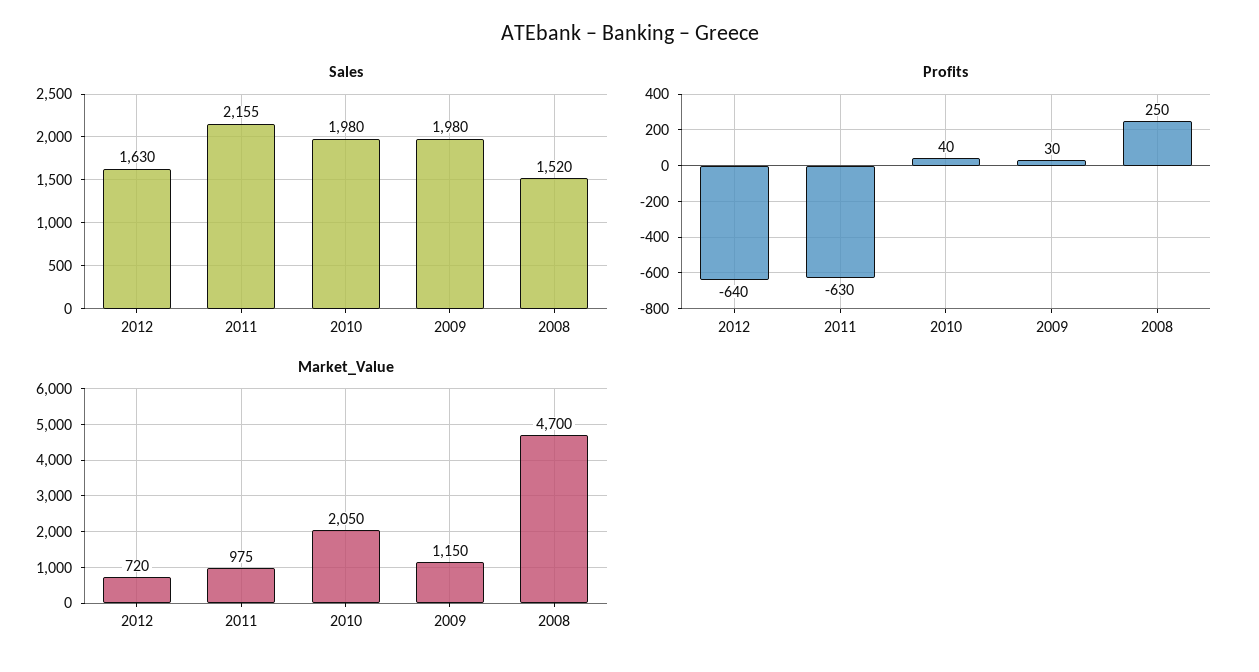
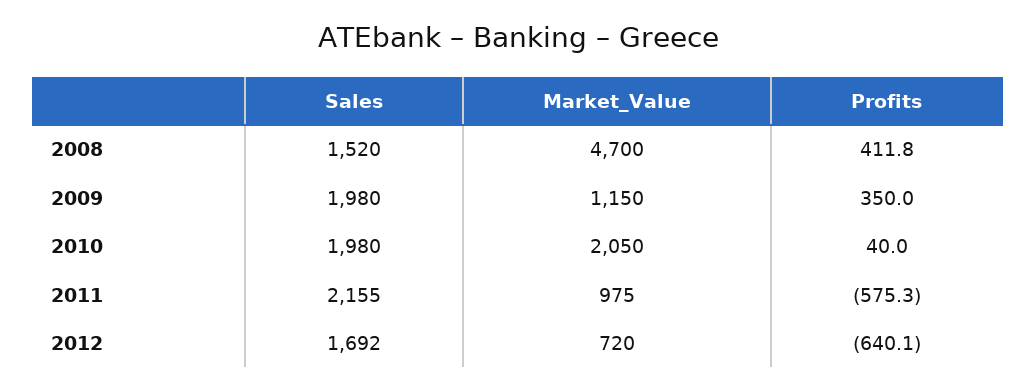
  {
    "Sales": {
-     "2012": 1630,
+     "2012": 1692,
      "2011": 2155,
      "2010": 1980,
      "2009": 1980,
      "2008": 1520
    },
    "Profits": {
      "2012": -640.1,
-     "2011": -630,
+     "2011": -575.3,
      "2010": 40,
-     "2009": 30,
+     "2009": 350,
-     "2008": 250
+     "2008": 411.8
    },
    "Market_Value": {
      "2012": 720,
      "2011": 975,
      "2010": 2050,
      "2009": 1150,
      "2008": 4700
    }
  }

